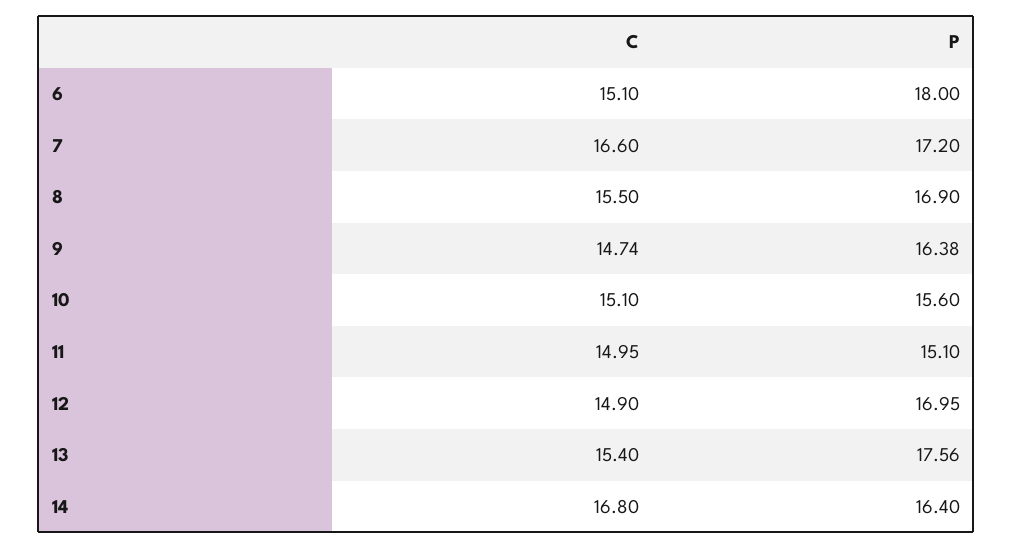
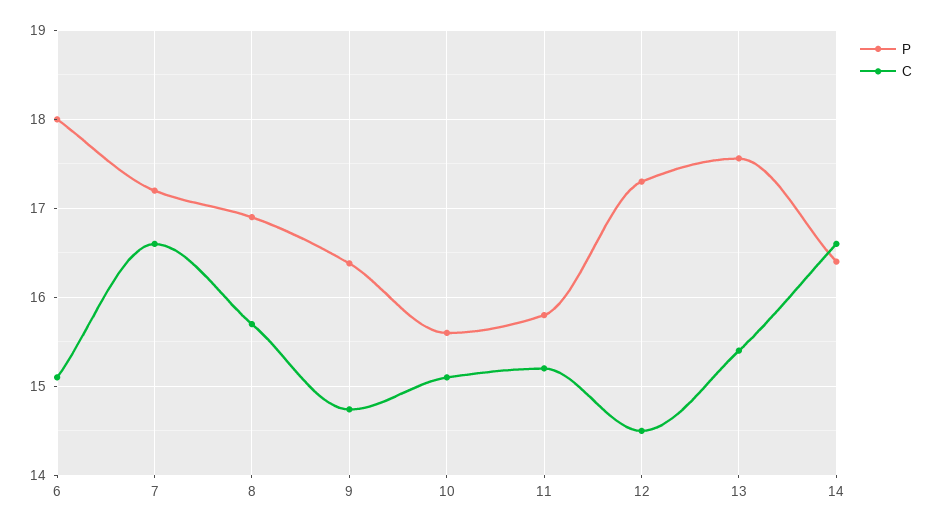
  {
    "C": {
      "6": 15.1,
      "7": 16.6,
-     "8": 15.5,
+     "8": 15.7,
      "9": 14.74,
      "10": 15.1,
-     "11": 14.95,
+     "11": 15.2,
-     "12": 14.9,
+     "12": 14.5,
      "13": 15.4,
-     "14": 16.8
+     "14": 16.6
    },
    "P": {
      "6": 18,
      "7": 17.2,
      "8": 16.9,
      "9": 16.38,
      "10": 15.6,
-     "11": 15.1,
+     "11": 15.8,
-     "12": 16.95,
+     "12": 17.3,
      "13": 17.56,
      "14": 16.4
    }
  }

